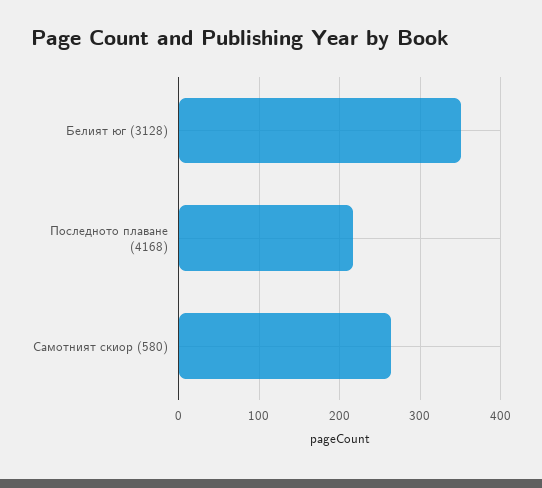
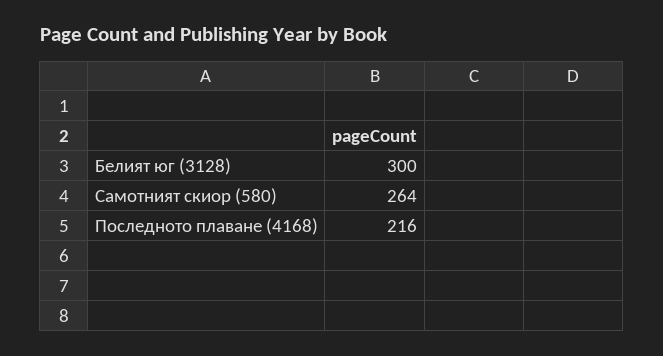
  {
-   "Белият юг (3128)": 350,
+   "Белият юг (3128)": 300,
    "Последното плаване (4168)": 216,
    "Самотният скиор (580)": 264
  }

